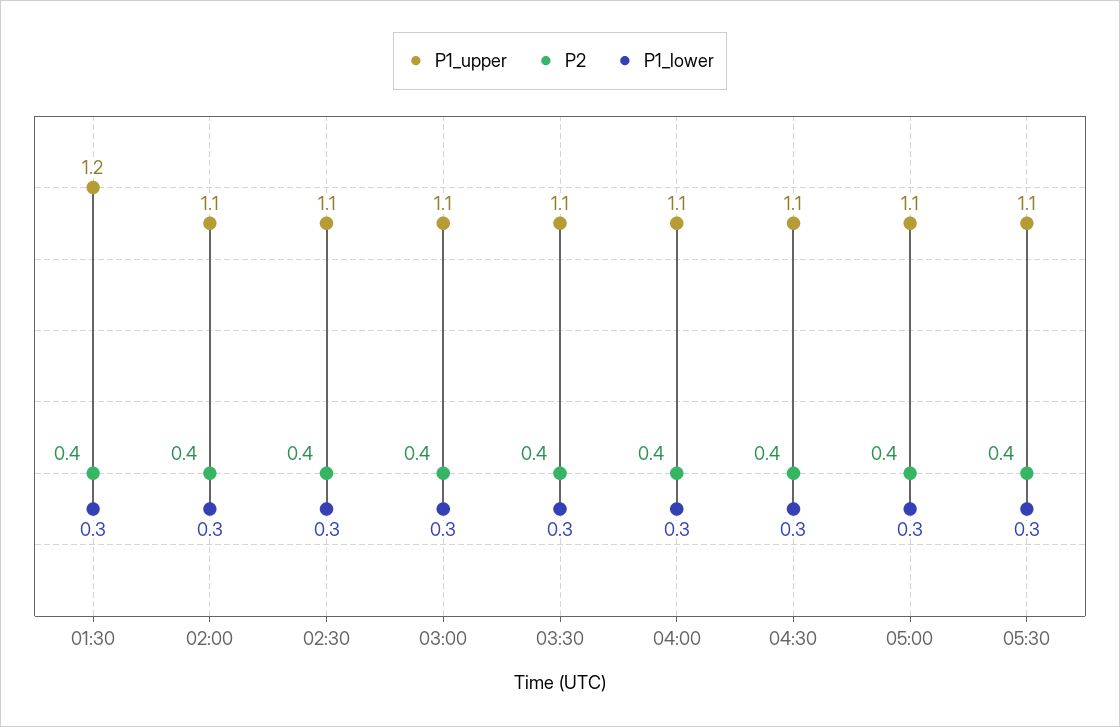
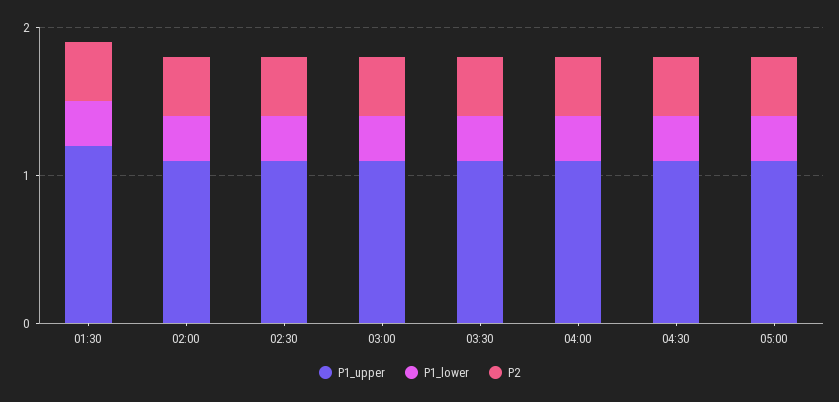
  {
    "P1_upper": {
      "01:30": 1.2,
      "02:00": 1.1,
      "02:30": 1.1,
      "03:00": 1.1,
      "03:30": 1.1,
      "04:00": 1.1,
      "04:30": 1.1,
-     "05:00": 1.1,
+     "05:00": 1.1
-     "05:30": 1.1
    },
    "P2": {
      "01:30": 0.4,
      "02:00": 0.4,
      "02:30": 0.4,
      "03:00": 0.4,
      "03:30": 0.4,
      "04:00": 0.4,
      "04:30": 0.4,
-     "05:00": 0.4,
+     "05:00": 0.4
-     "05:30": 0.4
    },
    "P1_lower": {
      "01:30": 0.3,
      "02:00": 0.3,
      "02:30": 0.3,
      "03:00": 0.3,
      "03:30": 0.3,
      "04:00": 0.3,
      "04:30": 0.3,
-     "05:00": 0.3,
+     "05:00": 0.3
-     "05:30": 0.3
    }
  }

